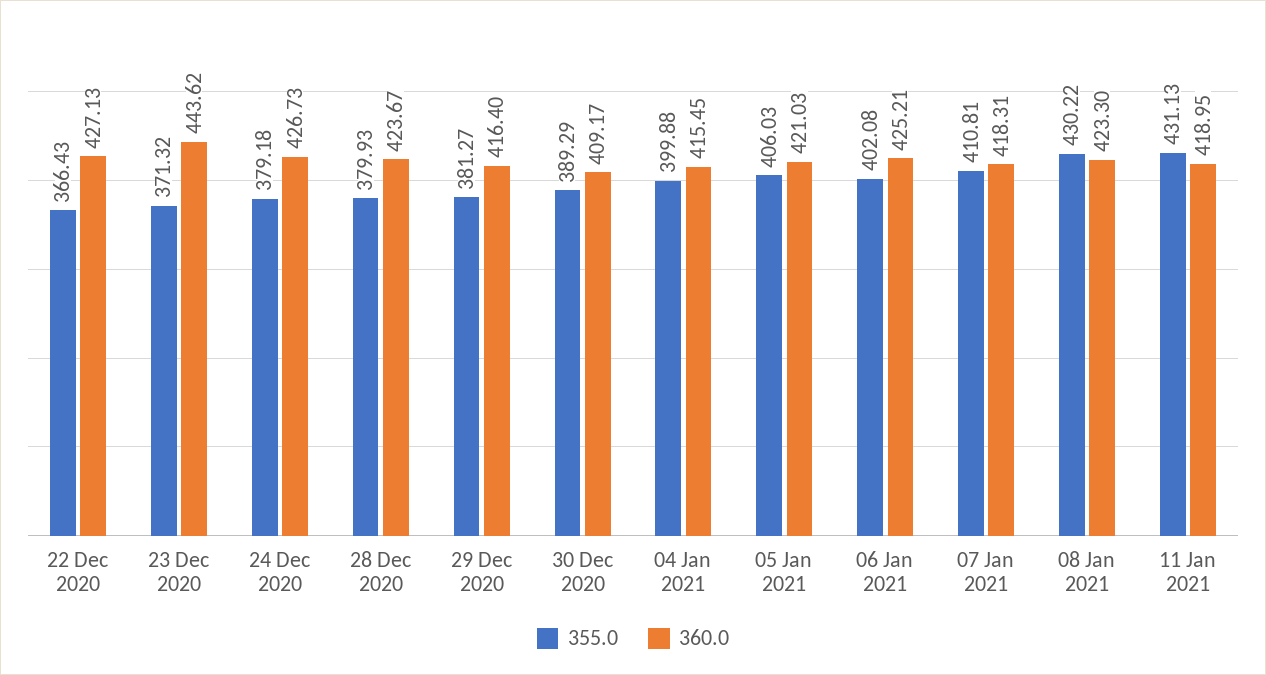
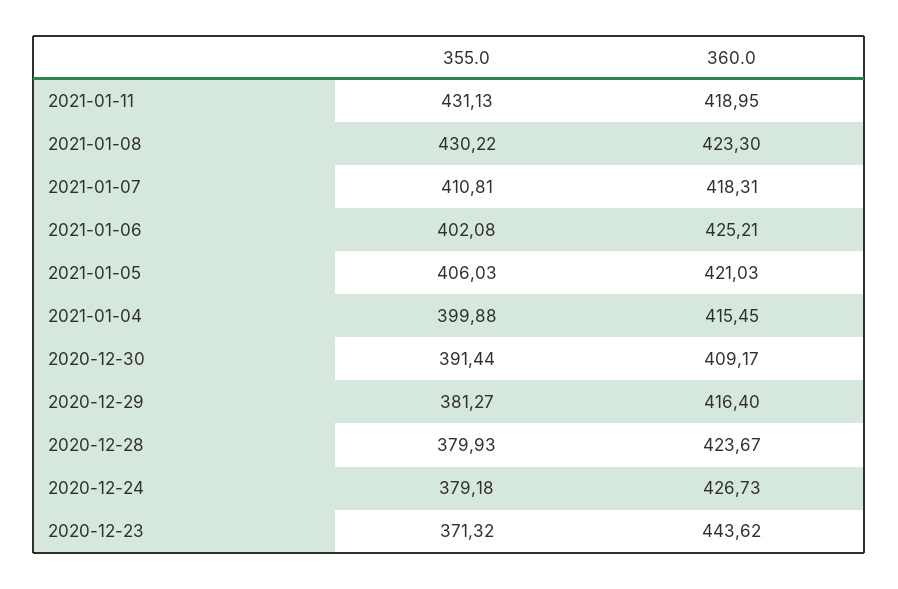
  {
    "355.0": {
-     "22 Dec 2020": 366.43,
      "23 Dec 2020": 371.32,
      "24 Dec 2020": 379.18,
      "28 Dec 2020": 379.93,
      "29 Dec 2020": 381.27,
-     "30 Dec 2020": 389.29,
+     "30 Dec 2020": 391.44,
      "04 Jan 2021": 399.88,
      "05 Jan 2021": 406.03,
      "06 Jan 2021": 402.08,
      "07 Jan 2021": 410.81,
      "08 Jan 2021": 430.22,
      "11 Jan 2021": 431.13
    },
    "360.0": {
-     "22 Dec 2020": 427.13,
      "23 Dec 2020": 443.62,
      "24 Dec 2020": 426.73,
      "28 Dec 2020": 423.67,
      "29 Dec 2020": 416.4,
      "30 Dec 2020": 409.17,
      "04 Jan 2021": 415.45,
      "05 Jan 2021": 421.03,
      "06 Jan 2021": 425.21,
      "07 Jan 2021": 418.31,
      "08 Jan 2021": 423.3,
      "11 Jan 2021": 418.95
    }
  }

